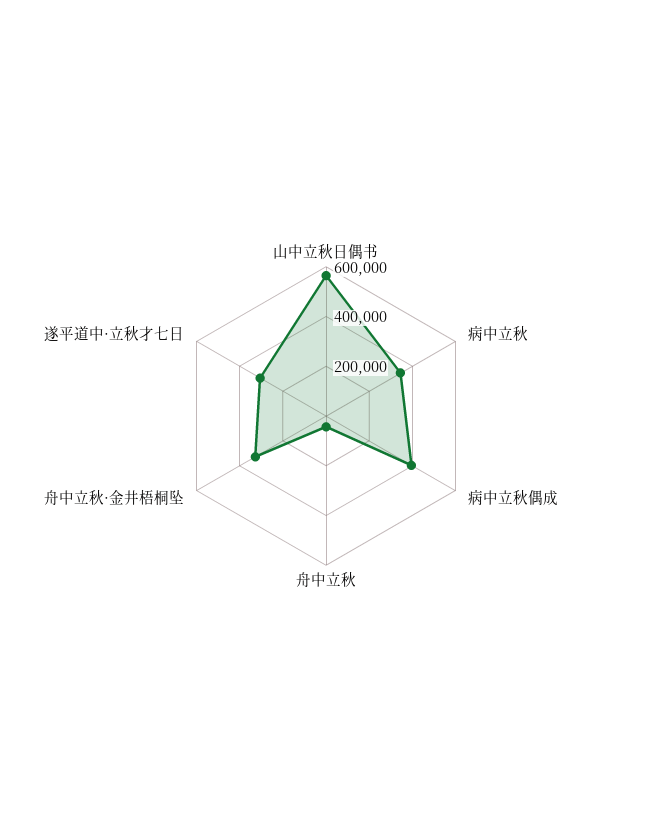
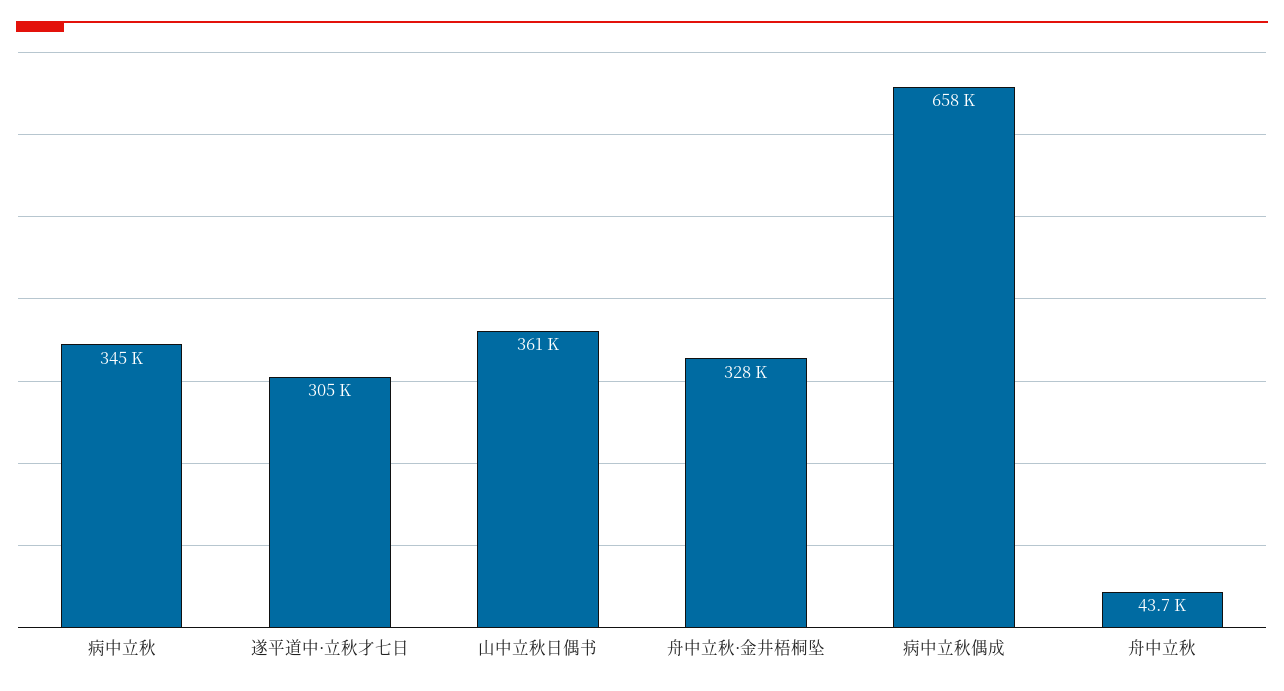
  {
-   "山中立秋日偶书": 550000,
+   "山中立秋日偶书": 361000,
    "病中立秋": 345000,
-   "病中立秋偶成": 400000,
+   "病中立秋偶成": 658000,
    "舟中立秋": 43700,
    "舟中立秋·金井梧桐坠": 328000,
    "遂平道中·立秋才七日": 305000
  }

